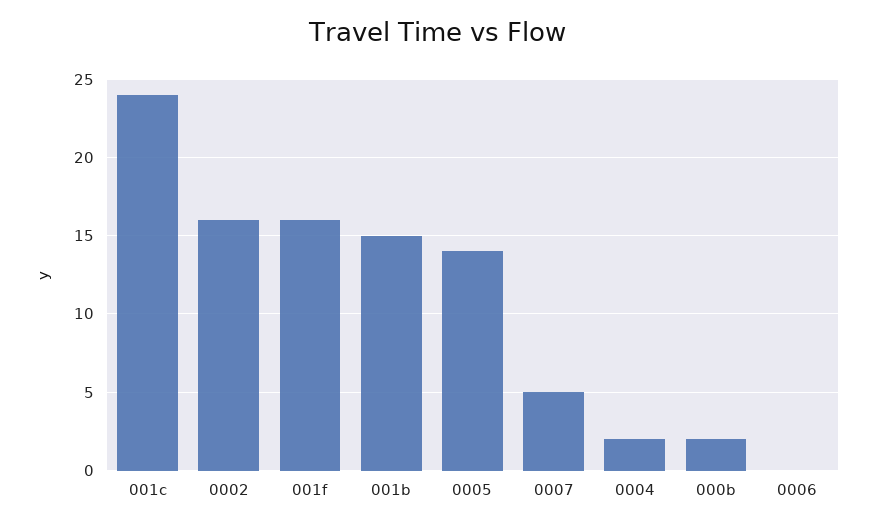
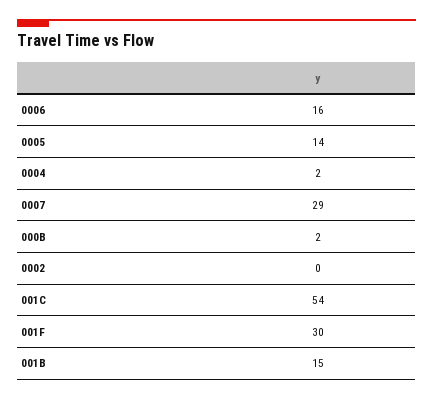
  {
-   "001c": 24,
+   "001c": 54,
-   "0002": 16,
+   "0002": 0,
-   "001f": 16,
+   "001f": 30,
    "001b": 15,
    "0005": 14,
-   "0007": 5,
+   "0007": 29,
    "0004": 2,
    "000b": 2,
-   "0006": 0
+   "0006": 16
  }

